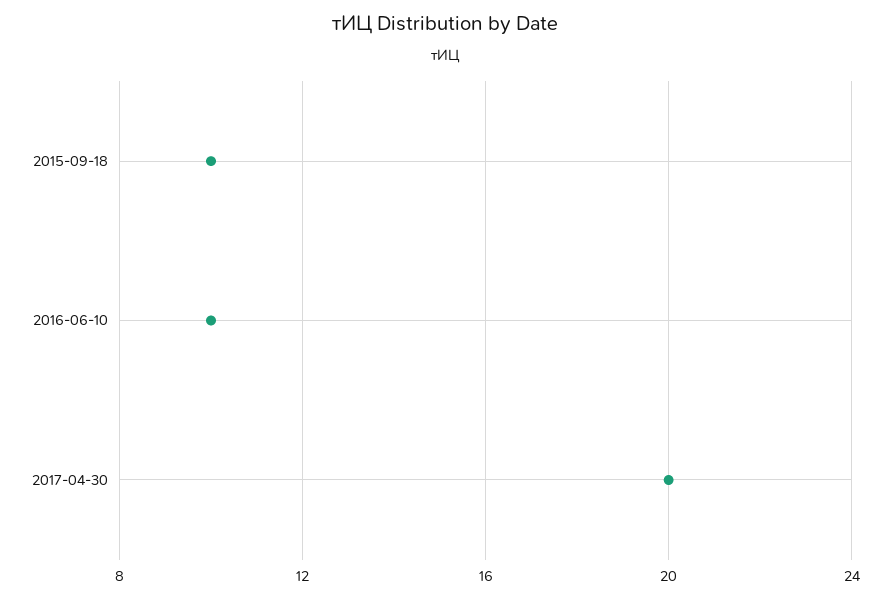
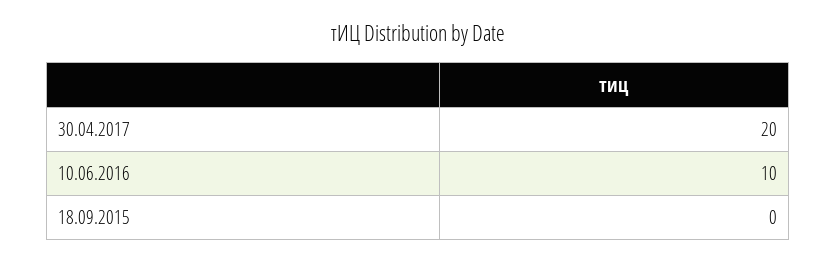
  {
-   "2015-09-18": 10,
+   "2015-09-18": 0,
    "2016-06-10": 10,
    "2017-04-30": 20
  }

